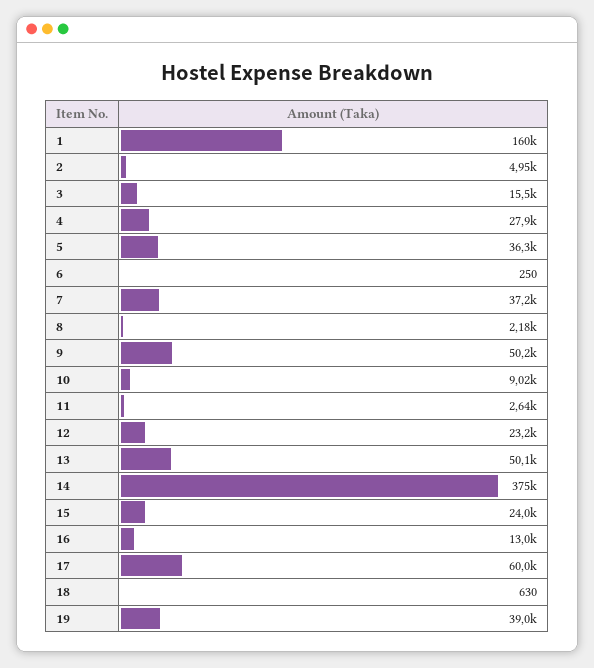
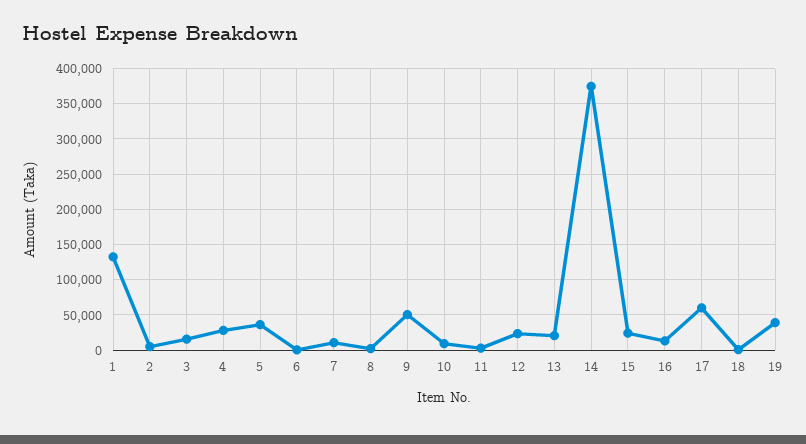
  {
-   "1": 160000,
+   "1": 130000,
    "2": 4950,
    "3": 15500,
    "4": 27900,
    "5": 36300,
    "6": 250,
-   "7": 37200,
+   "7": 10000,
    "8": 2180,
    "9": 50200,
    "10": 9020,
    "11": 2640,
    "12": 23200,
-   "13": 50100,
+   "13": 20000,
    "14": 375000,
    "15": 24000,
    "16": 13000,
    "17": 60000,
    "18": 630,
    "19": 39000
  }

